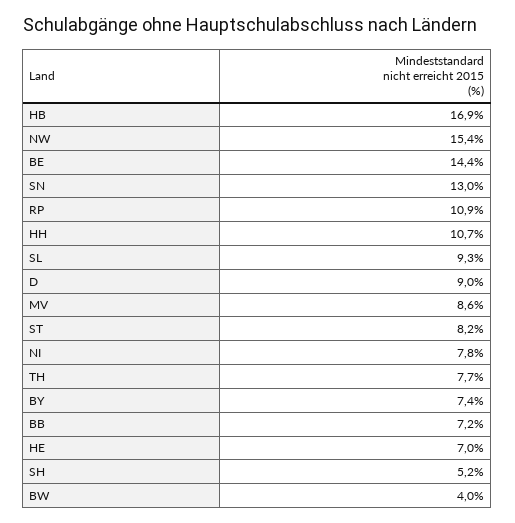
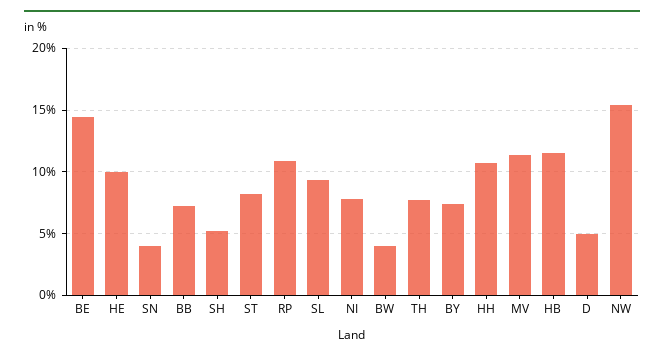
  {
-   "HB": 16.9,
+   "HB": 11.5,
    "NW": 15.4,
    "BE": 14.4,
-   "SN": 13,
+   "SN": 4,
    "RP": 10.9,
    "HH": 10.7,
    "SL": 9.3,
-   "D": 9,
+   "D": 5,
-   "MV": 8.6,
+   "MV": 11.5,
    "ST": 8.2,
    "NI": 7.8,
    "TH": 7.7,
    "BY": 7.4,
    "BB": 7.2,
-   "HE": 7,
+   "HE": 10,
    "SH": 5.2,
    "BW": 4
  }

